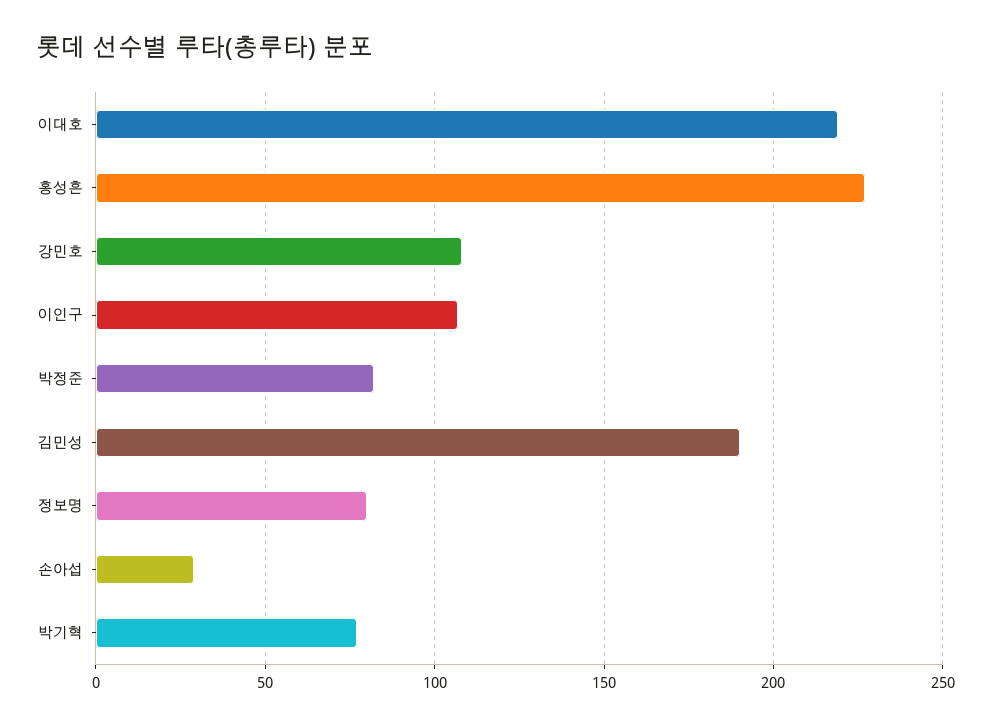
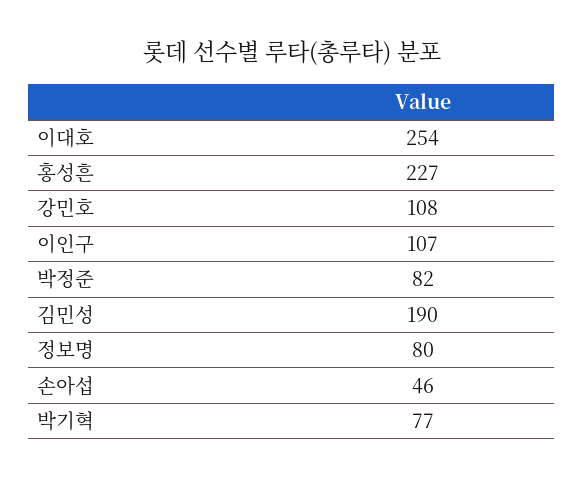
  {
-   "이대호": 220,
+   "이대호": 254,
    "홍성흔": 227,
    "강민호": 108,
    "이인구": 107,
    "박정준": 82,
    "김민성": 190,
    "정보명": 80,
-   "손아섭": 30,
+   "손아섭": 46,
    "박기혁": 77
  }

